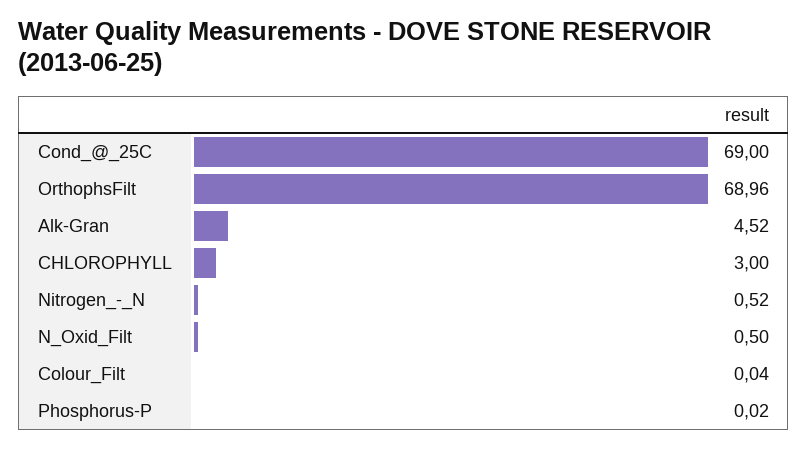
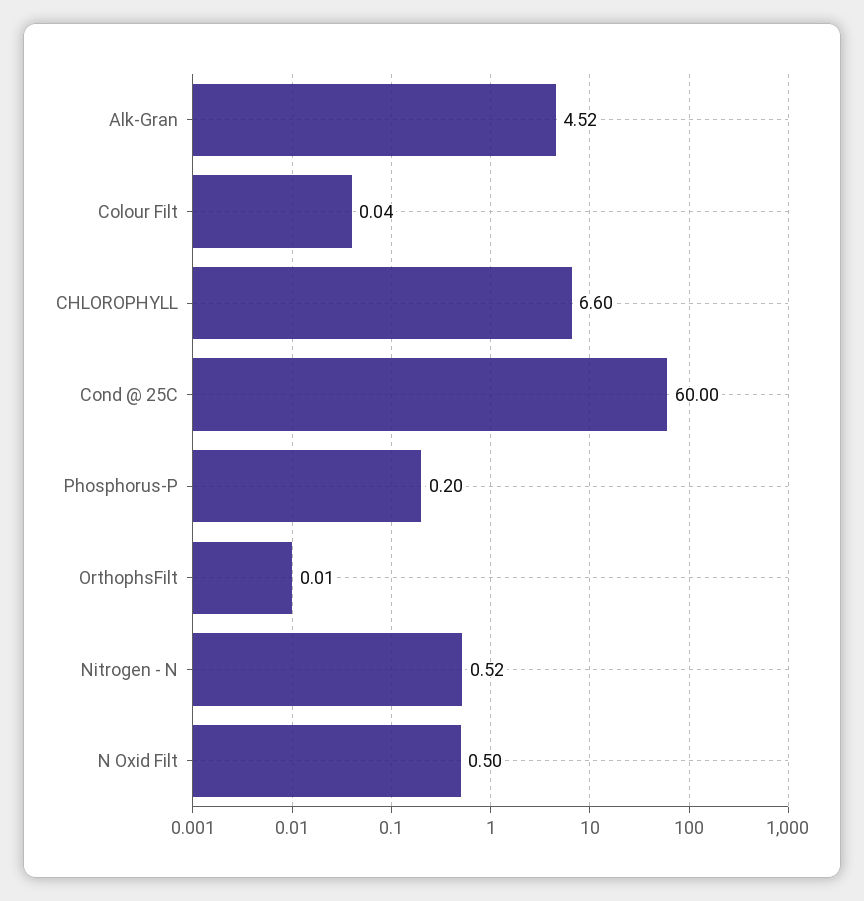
  {
-   "Cond_@_25C": 69,
+   "Cond_@_25C": 60,
-   "OrthophsFilt": 68.96,
+   "OrthophsFilt": 0.01,
    "Alk-Gran": 4.52,
-   "CHLOROPHYLL": 3,
+   "CHLOROPHYLL": 6.6,
    "Nitrogen_-_N": 0.52,
    "N_Oxid_Filt": 0.5,
    "Colour_Filt": 0.04,
-   "Phosphorus-P": 0.02
+   "Phosphorus-P": 0.2
  }

